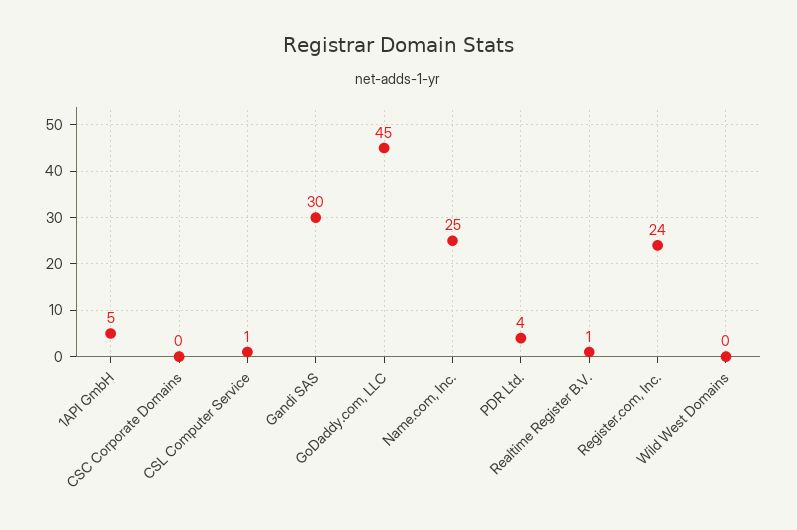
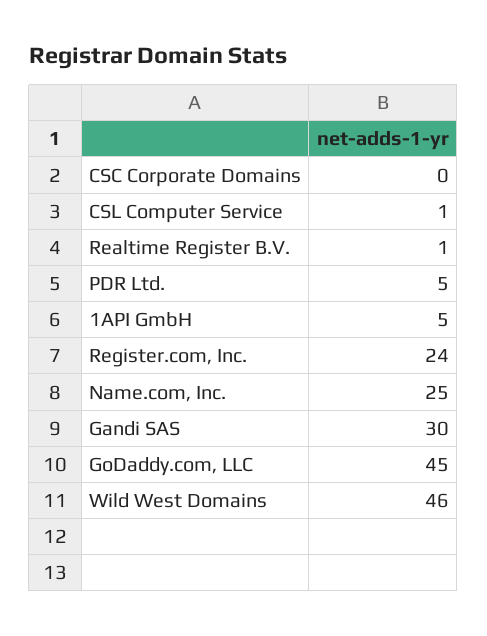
  {
    "1API GmbH": 5,
    "CSC Corporate Domains": 0,
    "CSL Computer Service": 1,
    "Gandi SAS": 30,
    "GoDaddy.com, LLC": 45,
    "Name.com, Inc.": 25,
-   "PDR Ltd.": 4,
+   "PDR Ltd.": 5,
    "Realtime Register B.V.": 1,
    "Register.com, Inc.": 24,
-   "Wild West Domains": 0
+   "Wild West Domains": 46
  }

